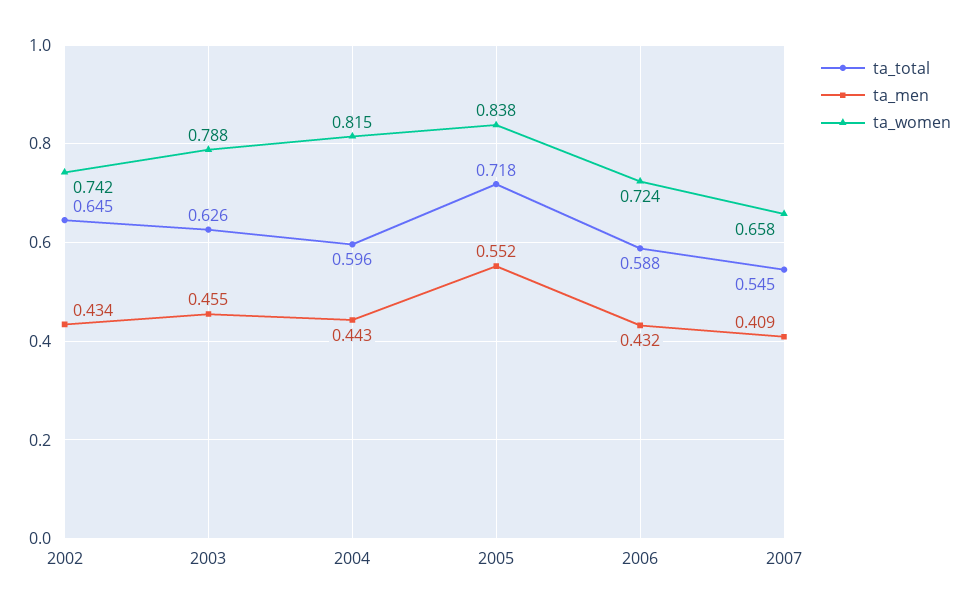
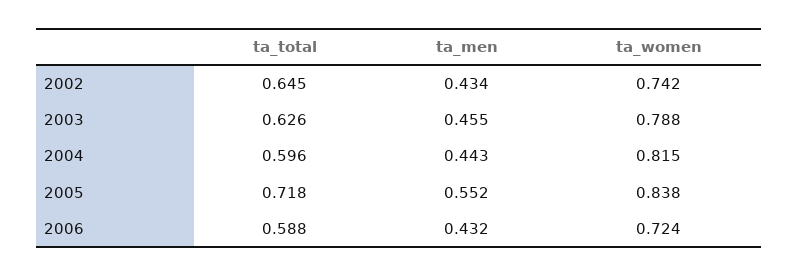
  {
    "ta_total": {
      "2002": 0.645,
      "2003": 0.626,
      "2004": 0.596,
      "2005": 0.718,
-     "2006": 0.588,
+     "2006": 0.588
-     "2007": 0.545
    },
    "ta_men": {
      "2002": 0.434,
      "2003": 0.455,
      "2004": 0.443,
      "2005": 0.552,
-     "2006": 0.432,
+     "2006": 0.432
-     "2007": 0.409
    },
    "ta_women": {
      "2002": 0.742,
      "2003": 0.788,
      "2004": 0.815,
      "2005": 0.838,
-     "2006": 0.724,
+     "2006": 0.724
-     "2007": 0.658
    }
  }

